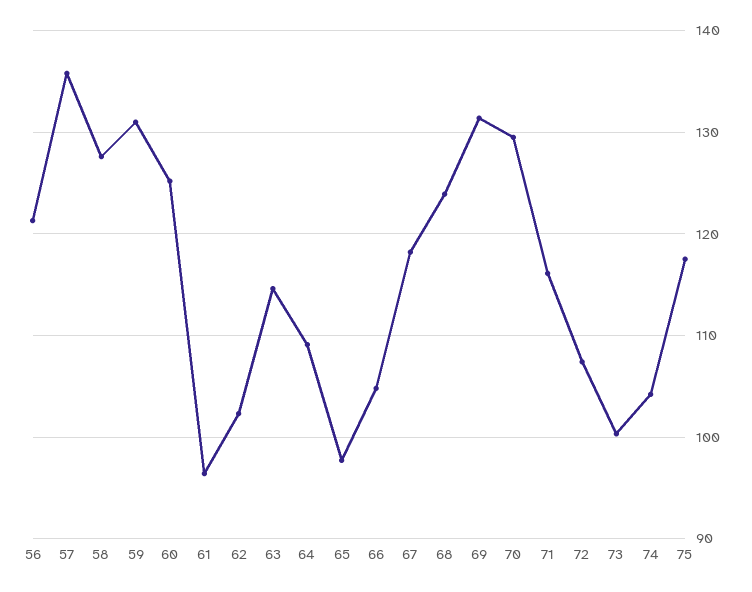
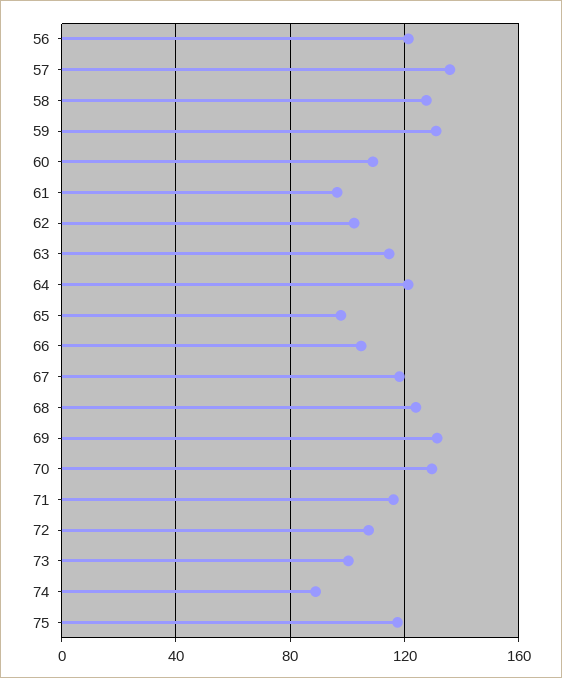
  {
    "56": 121,
    "57": 136,
    "58": 128,
    "59": 131,
-   "60": 125,
+   "60": 110,
    "61": 96,
    "62": 102,
    "63": 115,
-   "64": 109,
+   "64": 120,
    "65": 98,
    "66": 105,
    "67": 118,
    "68": 124,
    "69": 131,
    "70": 130,
    "71": 116,
    "72": 107,
    "73": 100,
-   "74": 104,
+   "74": 90,
    "75": 118
  }

